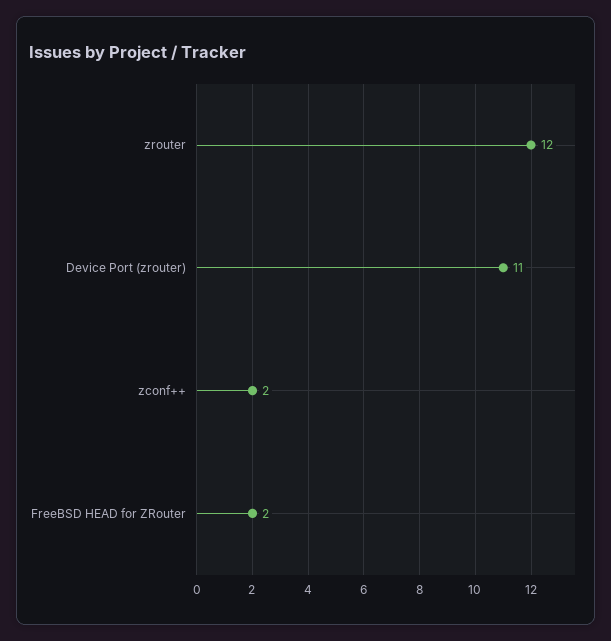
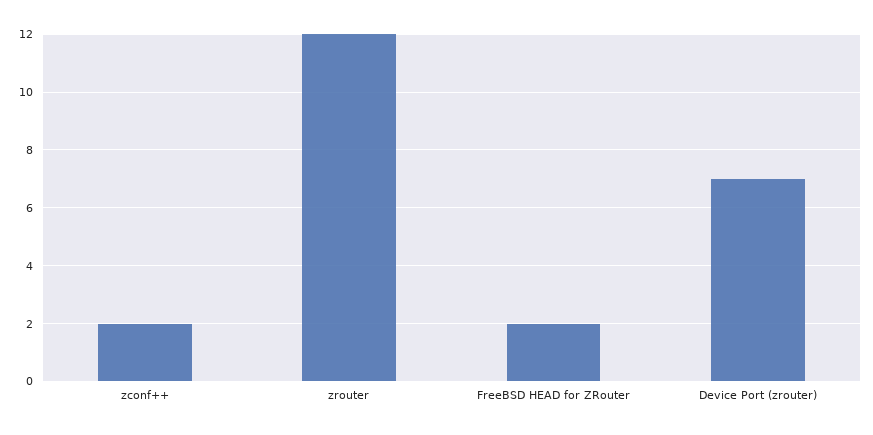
  {
    "zrouter": 12,
-   "Device Port (zrouter)": 11,
+   "Device Port (zrouter)": 7,
    "zconf++": 2,
    "FreeBSD HEAD for ZRouter": 2
  }

